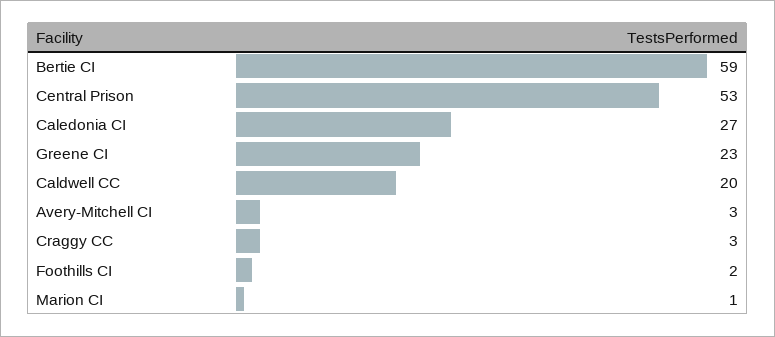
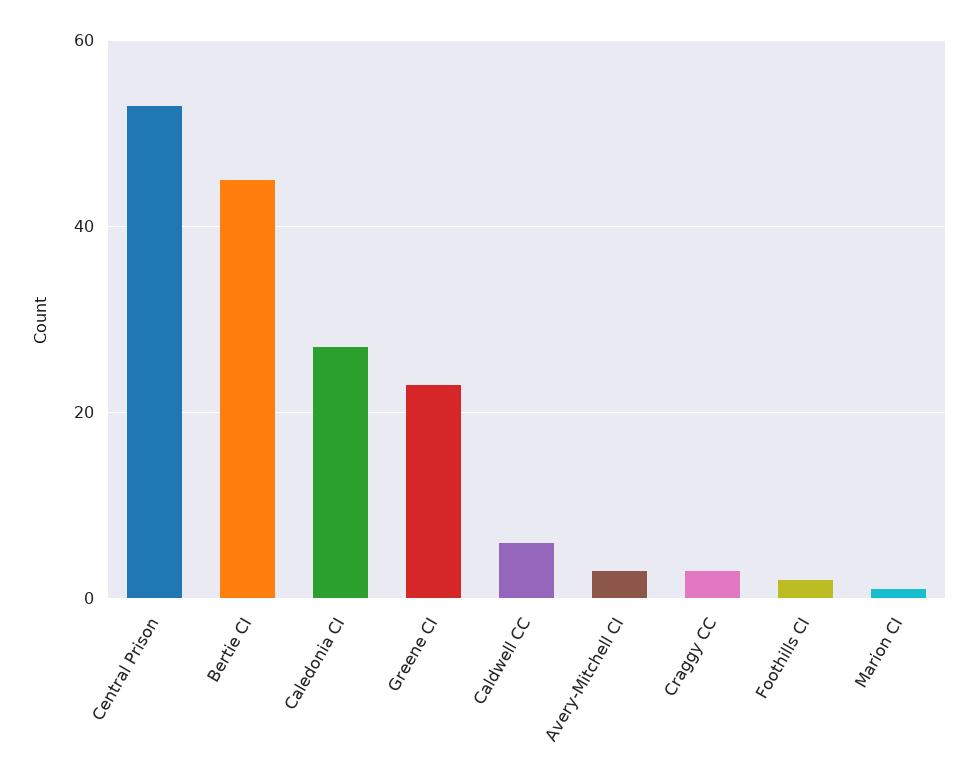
  {
-   "Bertie CI": 59,
+   "Bertie CI": 45,
    "Central Prison": 53,
    "Caledonia CI": 27,
    "Greene CI": 23,
-   "Caldwell CC": 20,
+   "Caldwell CC": 5,
    "Avery-Mitchell CI": 3,
    "Craggy CC": 3,
    "Foothills CI": 2,
    "Marion CI": 1
  }

